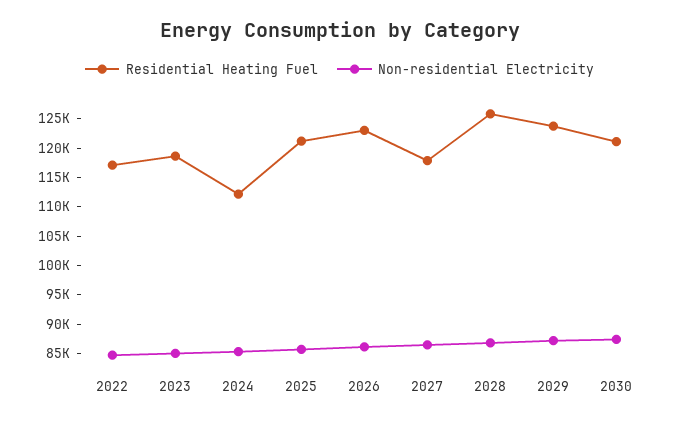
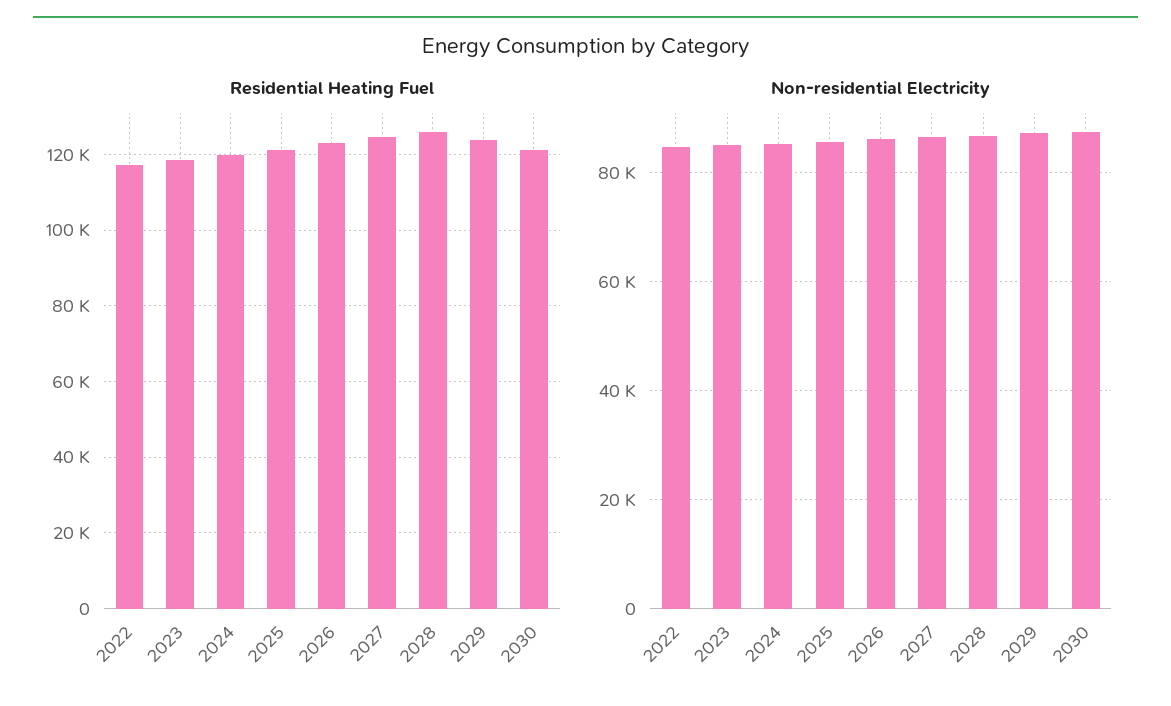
  {
    "Residential Heating Fuel": {
      "2022": 118000,
      "2023": 118000,
-     "2024": 112500,
+     "2024": 120000,
      "2025": 122000,
      "2026": 124000,
-     "2027": 117500,
+     "2027": 124000,
      "2028": 126000,
      "2029": 124000,
      "2030": 122000
    },
    "Non-residential Electricity": {
      "2022": 84000,
      "2023": 86000,
      "2024": 86000,
      "2025": 86000,
      "2026": 86000,
      "2027": 86000,
      "2028": 86000,
      "2029": 88000,
      "2030": 88000
    }
  }

